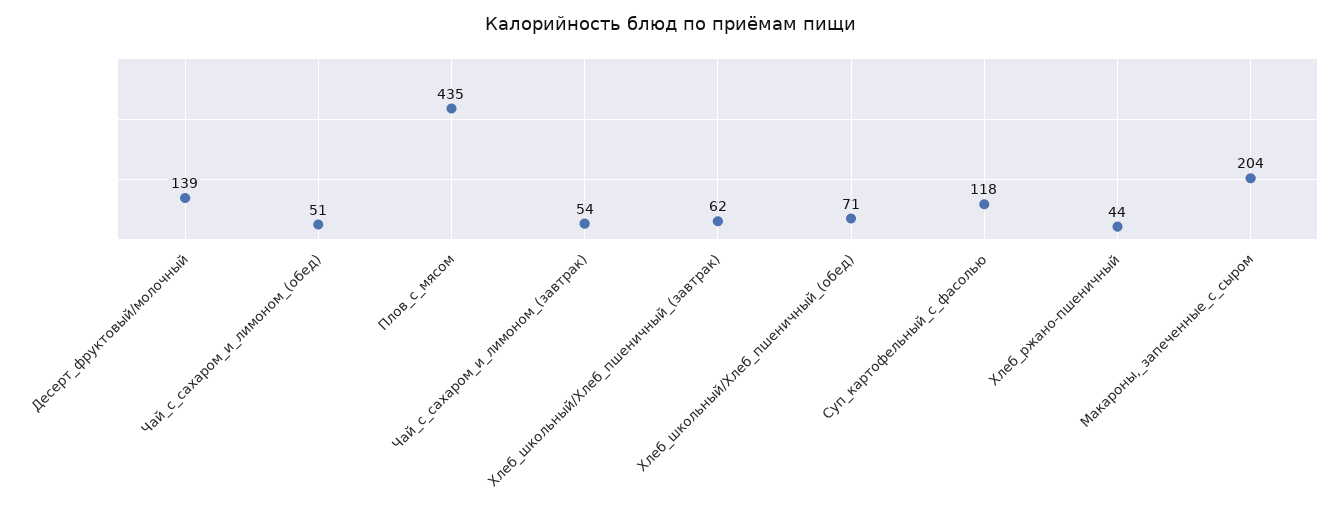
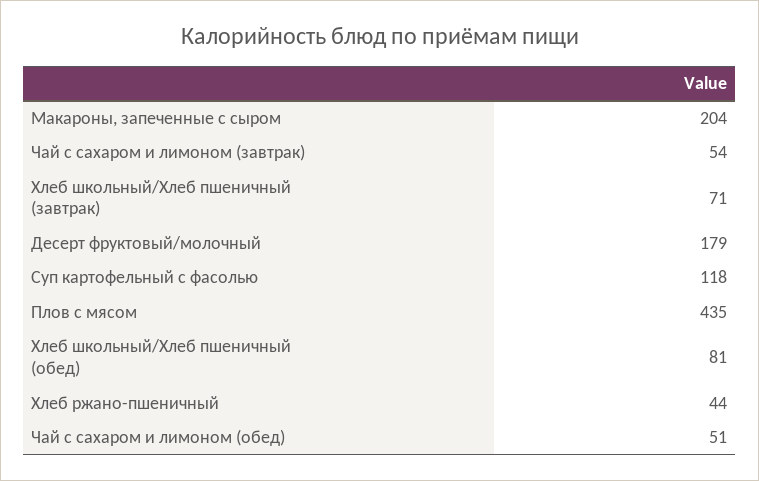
  {
-   "Десерт_фруктовый/молочный": 139,
+   "Десерт_фруктовый/молочный": 179,
    "Чай_с_сахаром_и_лимоном_(обед)": 51,
    "Плов_с_мясом": 435,
    "Чай_с_сахаром_и_лимоном_(завтрак)": 54,
-   "Хлеб_школьный/Хлеб_пшеничный_(завтрак)": 62,
+   "Хлеб_школьный/Хлеб_пшеничный_(завтрак)": 71,
-   "Хлеб_школьный/Хлеб_пшеничный_(обед)": 71,
+   "Хлеб_школьный/Хлеб_пшеничный_(обед)": 81,
    "Суп_картофельный_с_фасолью": 118,
    "Хлеб_ржано-пшеничный": 44,
    "Макароны,_запеченные_с_сыром": 204
  }

